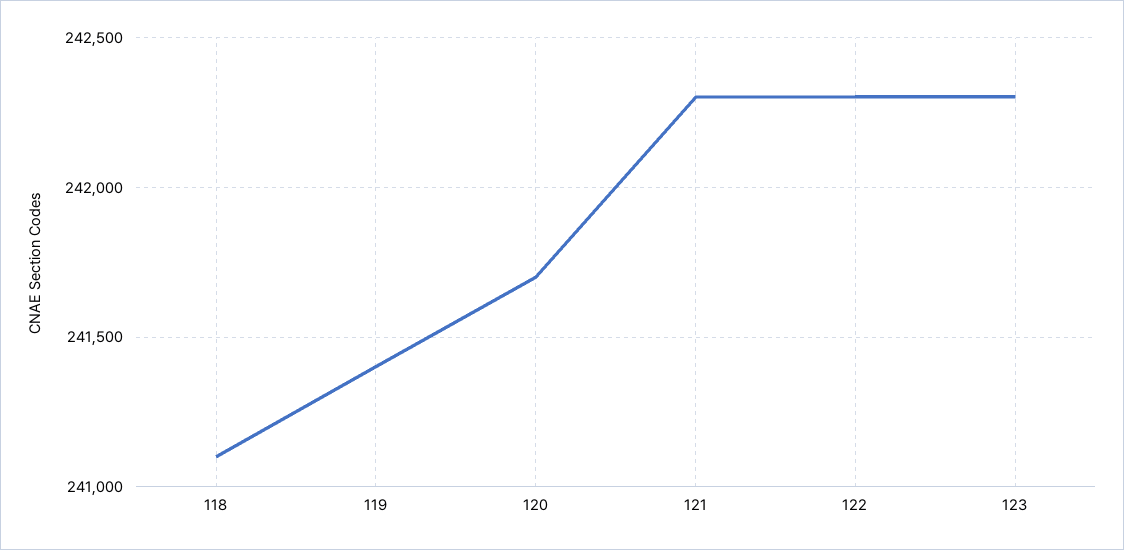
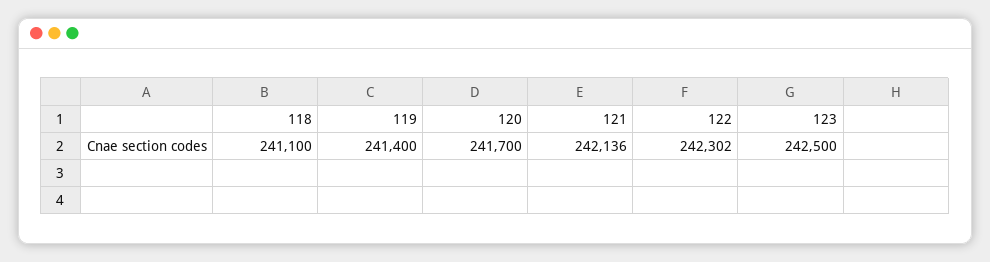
  {
    "118": 241100,
    "119": 241400,
    "120": 241700,
-   "121": 242300,
+   "121": 242136,
    "122": 242302,
-   "123": 242300
+   "123": 242500
  }

